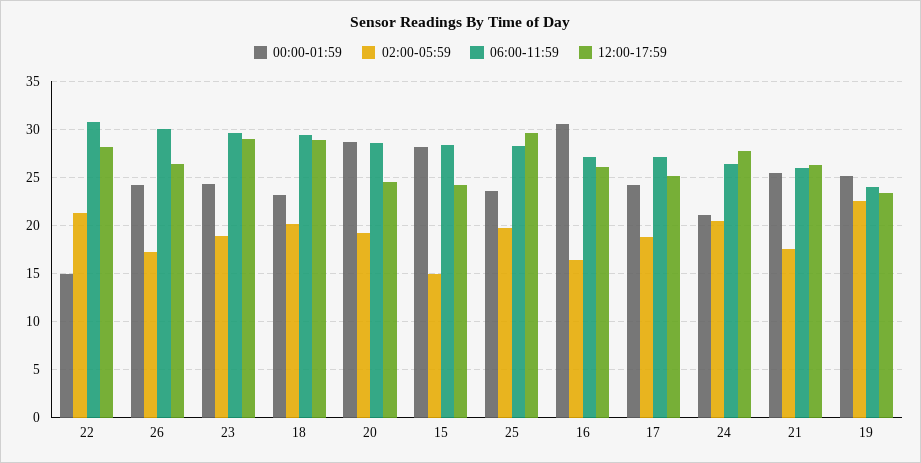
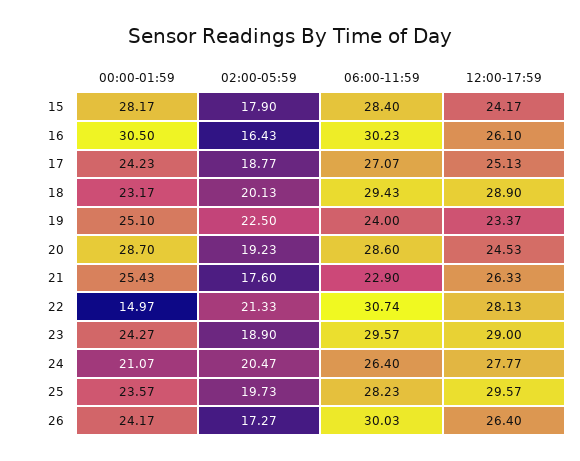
  {
    "00:00-01:59": {
      "22": 14.97,
      "26": 24.17,
      "23": 24.27,
      "18": 23.17,
      "20": 28.7,
      "15": 28.17,
      "25": 23.57,
      "16": 30.5,
      "17": 24.23,
      "24": 21.07,
      "21": 25.43,
      "19": 25.1
    },
    "02:00-05:59": {
      "22": 21.33,
      "26": 17.27,
      "23": 18.9,
      "18": 20.13,
      "20": 19.23,
-     "15": 15,
+     "15": 17.9,
      "25": 19.73,
      "16": 16.43,
      "17": 18.77,
      "24": 20.47,
      "21": 17.6,
      "19": 22.5
    },
    "06:00-11:59": {
      "22": 30.74,
      "26": 30.03,
      "23": 29.57,
      "18": 29.43,
      "20": 28.6,
      "15": 28.4,
      "25": 28.23,
-     "16": 27,
+     "16": 30.23,
      "17": 27.07,
      "24": 26.4,
-     "21": 26,
+     "21": 22.9,
      "19": 24
    },
    "12:00-17:59": {
      "22": 28.13,
      "26": 26.4,
      "23": 29,
      "18": 28.9,
      "20": 24.53,
      "15": 24.17,
      "25": 29.57,
      "16": 26.1,
      "17": 25.13,
      "24": 27.77,
      "21": 26.33,
      "19": 23.37
    }
  }

